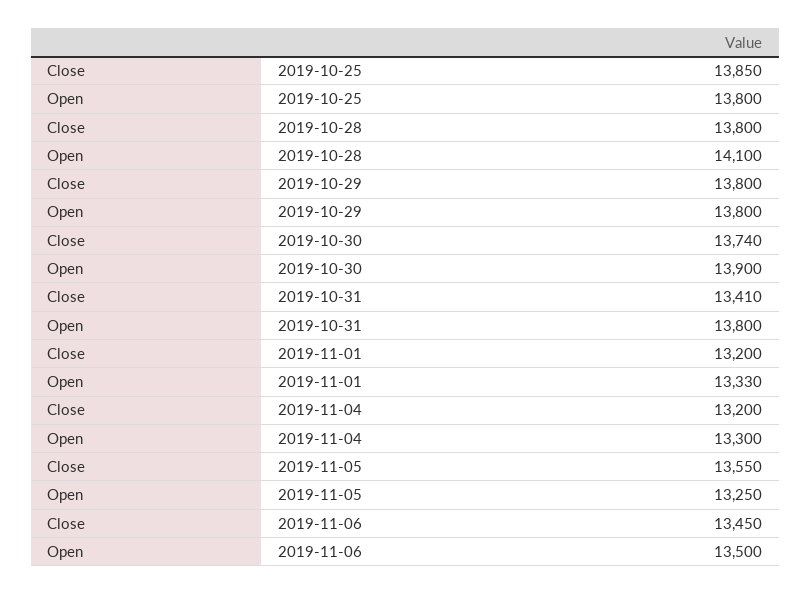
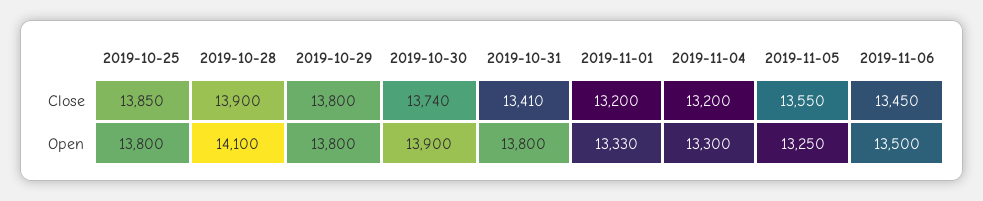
  {
    "Close": {
      "2019-10-25": 13850,
-     "2019-10-28": 13800,
+     "2019-10-28": 13900,
      "2019-10-29": 13800,
      "2019-10-30": 13740,
      "2019-10-31": 13410,
      "2019-11-01": 13200,
      "2019-11-04": 13200,
      "2019-11-05": 13550,
      "2019-11-06": 13450
    },
    "Open": {
      "2019-10-25": 13800,
      "2019-10-28": 14100,
      "2019-10-29": 13800,
      "2019-10-30": 13900,
      "2019-10-31": 13800,
      "2019-11-01": 13330,
      "2019-11-04": 13300,
      "2019-11-05": 13250,
      "2019-11-06": 13500
    }
  }

